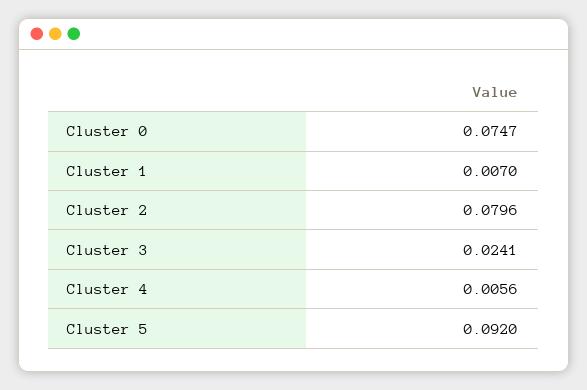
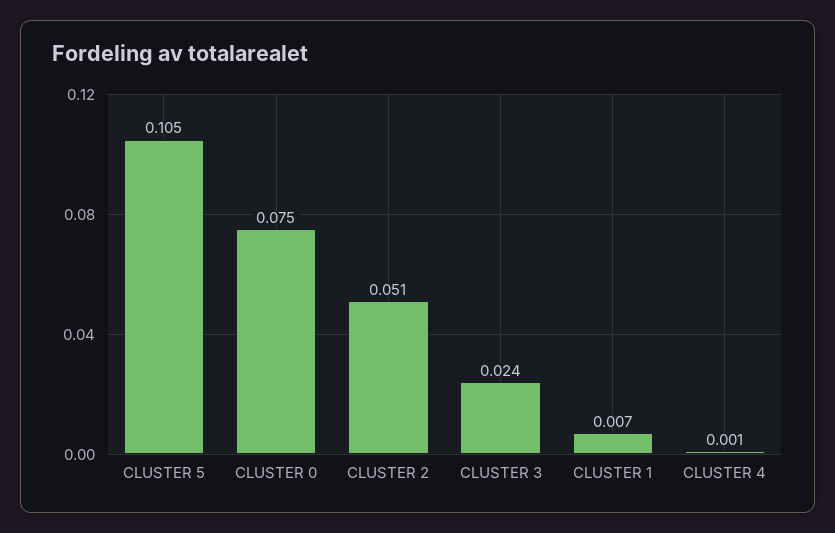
  {
    "Cluster 0": 0.0747,
    "Cluster 1": 0.007,
-   "Cluster 2": 0.0796,
+   "Cluster 2": 0.051,
    "Cluster 3": 0.0241,
-   "Cluster 4": 0.0056,
+   "Cluster 4": 0.001,
-   "Cluster 5": 0.092
+   "Cluster 5": 0.105
  }

